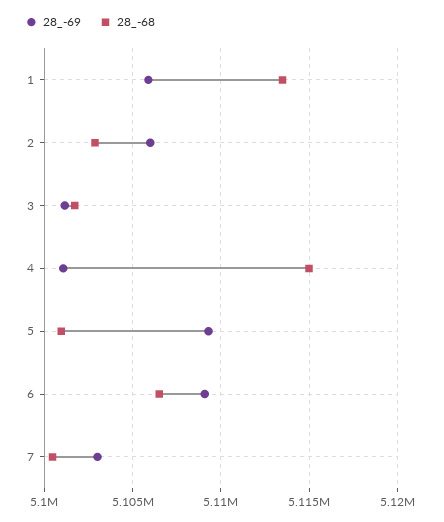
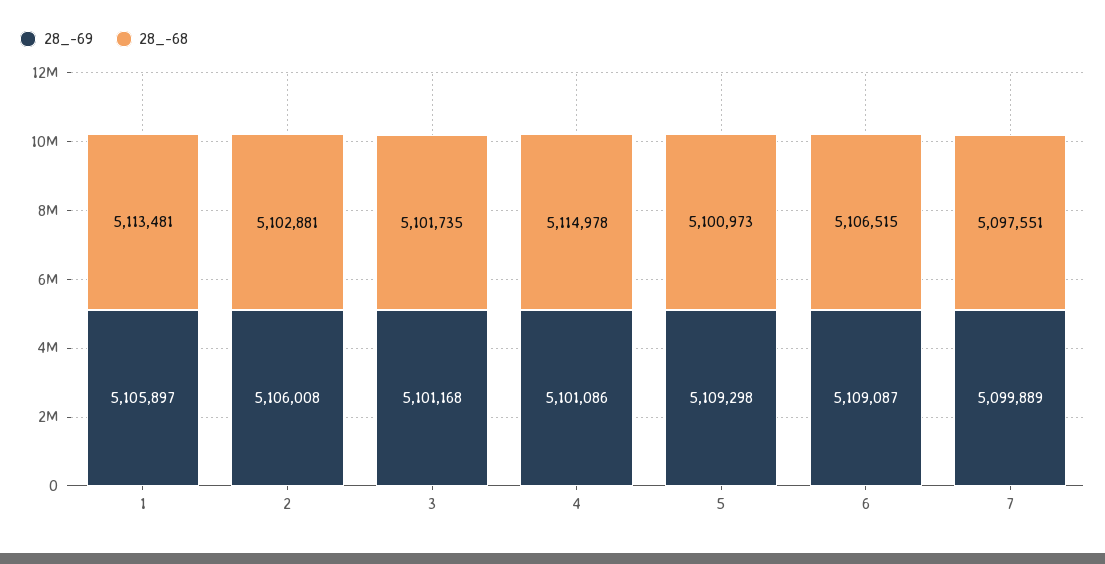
  {
    "28_-69": {
      "1": 5105897,
      "2": 5106008,
      "3": 5101168,
      "4": 5101086,
      "5": 5109298,
      "6": 5109087,
-     "7": 5103000
+     "7": 5099889
    },
    "28_-68": {
      "1": 5113481,
      "2": 5102881,
      "3": 5101735,
      "4": 5114978,
      "5": 5100973,
      "6": 5106515,
-     "7": 5100500
+     "7": 5097551
    }
  }

